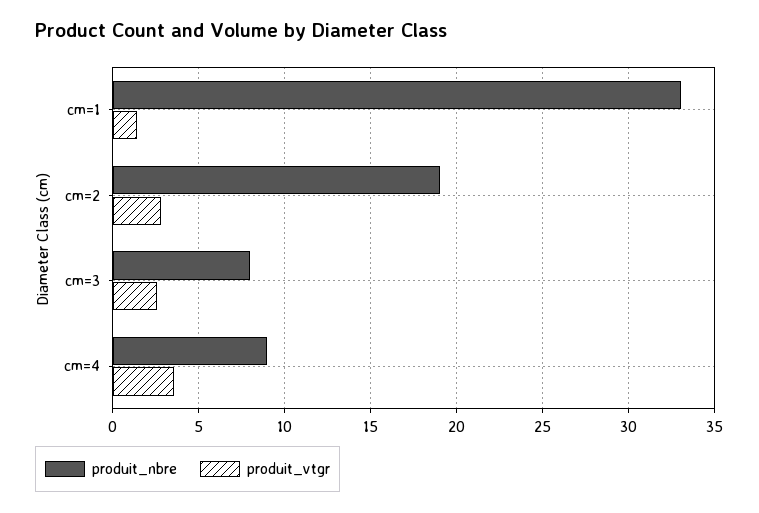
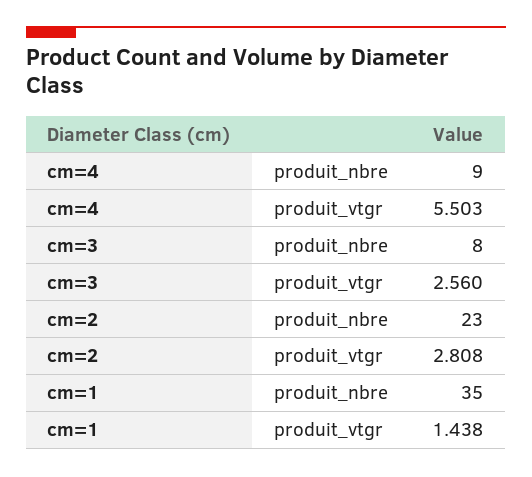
  {
    "produit_nbre": {
-     "cm=1": 33,
+     "cm=1": 35,
-     "cm=2": 19,
+     "cm=2": 23,
      "cm=3": 8,
      "cm=4": 9
    },
    "produit_vtgr": {
      "cm=1": 1.438,
      "cm=2": 2.808,
      "cm=3": 2.56,
-     "cm=4": 3.5
+     "cm=4": 5.503
    }
  }

